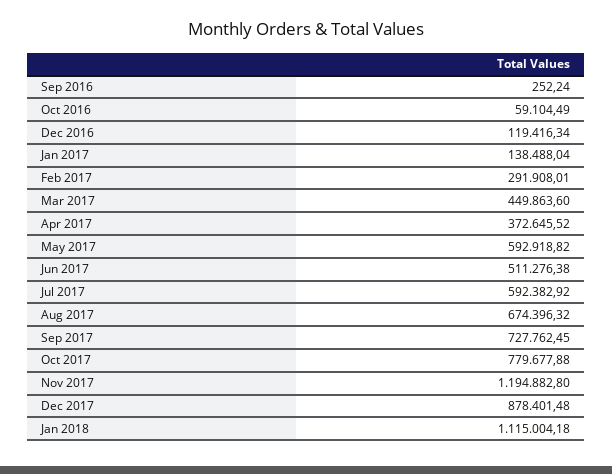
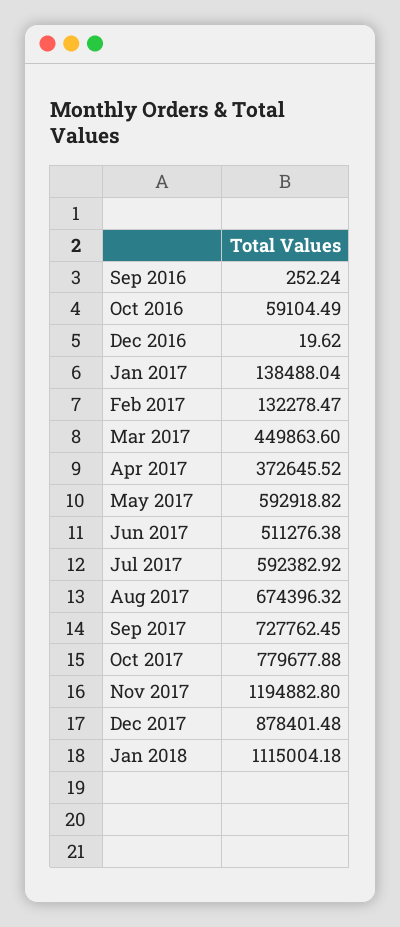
  {
    "Sep 2016": 252.24,
    "Oct 2016": 59104.49,
-   "Dec 2016": 119416.34,
+   "Dec 2016": 19.62,
    "Jan 2017": 138488.04,
-   "Feb 2017": 291908.01,
+   "Feb 2017": 132278.47,
    "Mar 2017": 449863.6,
    "Apr 2017": 372645.52,
    "May 2017": 592918.82,
    "Jun 2017": 511276.38,
    "Jul 2017": 592382.92,
    "Aug 2017": 674396.32,
    "Sep 2017": 727762.45,
    "Oct 2017": 779677.88,
    "Nov 2017": 1194882.8,
    "Dec 2017": 878401.48,
    "Jan 2018": 1115004.18
  }

